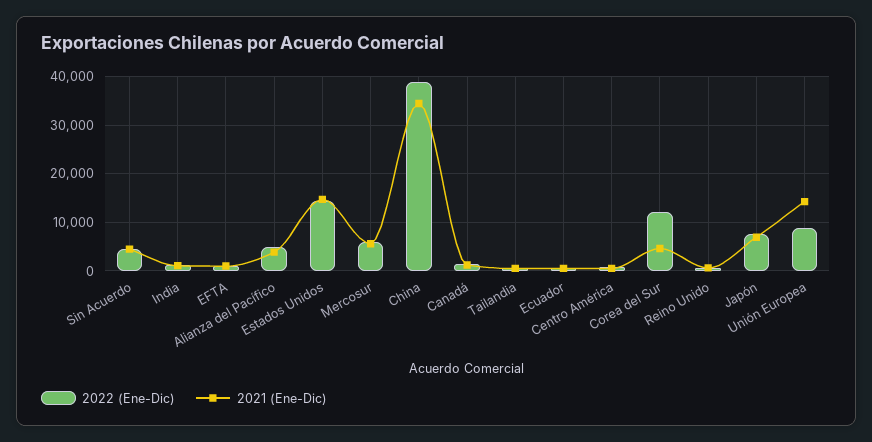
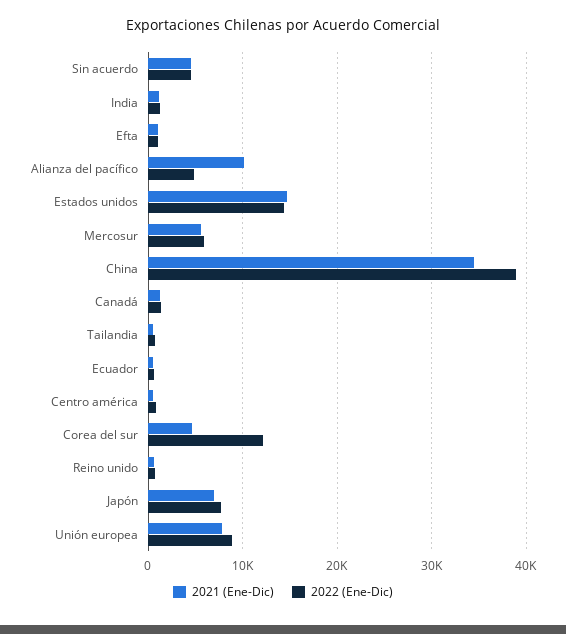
  {
    "2022 (Ene-Dic)": {
      "Sin Acuerdo": 5000,
      "India": 1000,
      "EFTA": 1000,
      "Alianza del Pacífico": 5000,
      "Estados Unidos": 14000,
      "Mercosur": 6000,
      "China": 39000,
      "Canadá": 1000,
      "Tailandia": 1000,
      "Ecuador": 1000,
      "Centro América": 1000,
      "Corea del Sur": 12000,
      "Reino Unido": 1000,
      "Japón": 8000,
      "Unión Europea": 9000
    },
    "2021 (Ene-Dic)": {
      "Sin Acuerdo": 4000,
      "India": 1000,
      "EFTA": 1000,
-     "Alianza del Pacífico": 4000,
+     "Alianza del Pacífico": 10000,
      "Estados Unidos": 15000,
      "Mercosur": 6000,
      "China": 34000,
      "Canadá": 1000,
      "Tailandia": 1000,
      "Ecuador": 1000,
      "Centro América": 1000,
      "Corea del Sur": 5000,
      "Reino Unido": 1000,
      "Japón": 7000,
-     "Unión Europea": 14000
+     "Unión Europea": 8000
    }
  }

